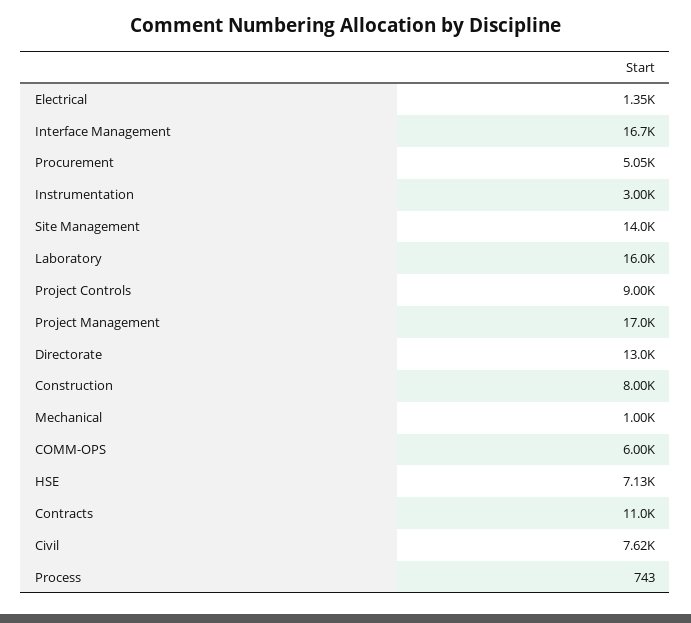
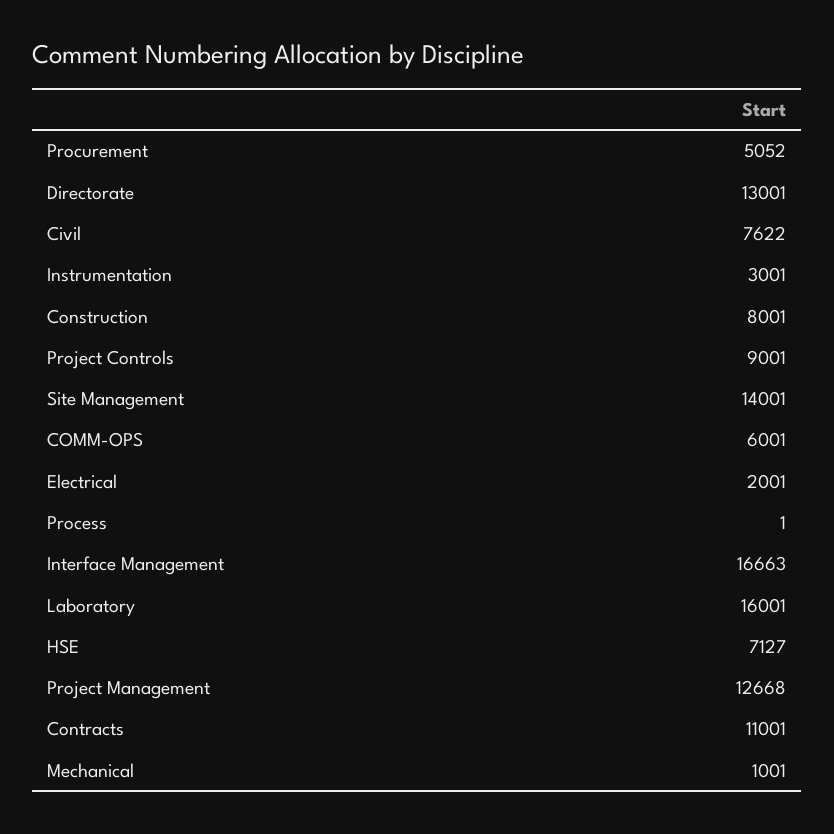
  {
-   "Electrical": 1350,
+   "Electrical": 2001,
    "Interface Management": 16663,
    "Procurement": 5052,
    "Instrumentation": 3001,
    "Site Management": 14001,
    "Laboratory": 16001,
    "Project Controls": 9001,
-   "Project Management": 17000,
+   "Project Management": 12668,
    "Directorate": 13001,
    "Construction": 8001,
    "Mechanical": 1001,
    "COMM-OPS": 6001,
    "HSE": 7127,
    "Contracts": 11001,
    "Civil": 7622,
-   "Process": 743
+   "Process": 1
  }

